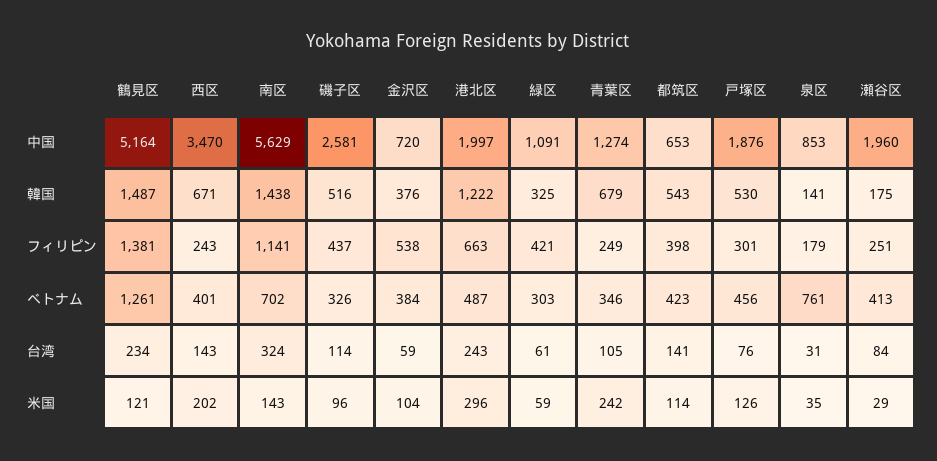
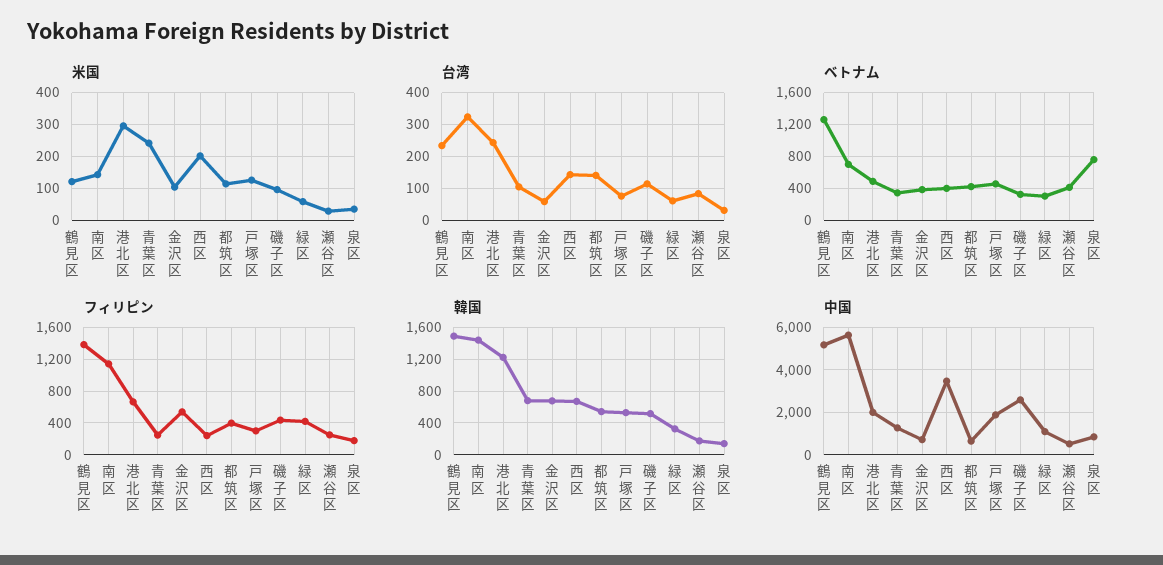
  {
    "中国": {
      "鶴見区": 5164,
      "西区": 3470,
      "南区": 5629,
      "磯子区": 2581,
      "金沢区": 720,
      "港北区": 1997,
      "緑区": 1091,
      "青葉区": 1274,
      "都筑区": 653,
      "戸塚区": 1876,
      "泉区": 853,
-     "瀬谷区": 1960
+     "瀬谷区": 500
    },
    "韓国": {
      "鶴見区": 1487,
      "西区": 671,
      "南区": 1438,
      "磯子区": 516,
-     "金沢区": 376,
+     "金沢区": 700,
      "港北区": 1222,
      "緑区": 325,
      "青葉区": 679,
      "都筑区": 543,
      "戸塚区": 530,
      "泉区": 141,
      "瀬谷区": 175
    },
    "フィリピン": {
      "鶴見区": 1381,
      "西区": 243,
      "南区": 1141,
      "磯子区": 437,
      "金沢区": 538,
      "港北区": 663,
      "緑区": 421,
      "青葉区": 249,
      "都筑区": 398,
      "戸塚区": 301,
      "泉区": 179,
      "瀬谷区": 251
    },
    "ベトナム": {
      "鶴見区": 1261,
      "西区": 401,
      "南区": 702,
      "磯子区": 326,
      "金沢区": 384,
      "港北区": 487,
      "緑区": 303,
      "青葉区": 346,
      "都筑区": 423,
      "戸塚区": 456,
      "泉区": 761,
      "瀬谷区": 413
    },
    "台湾": {
      "鶴見区": 234,
      "西区": 143,
      "南区": 324,
      "磯子区": 114,
      "金沢区": 59,
      "港北区": 243,
      "緑区": 61,
      "青葉区": 105,
      "都筑区": 141,
      "戸塚区": 76,
      "泉区": 31,
      "瀬谷区": 84
    },
    "米国": {
      "鶴見区": 121,
      "西区": 202,
      "南区": 143,
      "磯子区": 96,
      "金沢区": 104,
      "港北区": 296,
      "緑区": 59,
      "青葉区": 242,
      "都筑区": 114,
      "戸塚区": 126,
      "泉区": 35,
      "瀬谷区": 29
    }
  }

